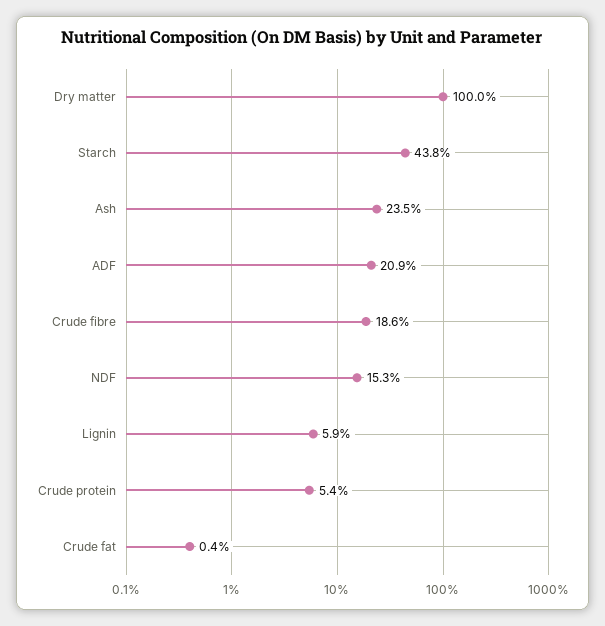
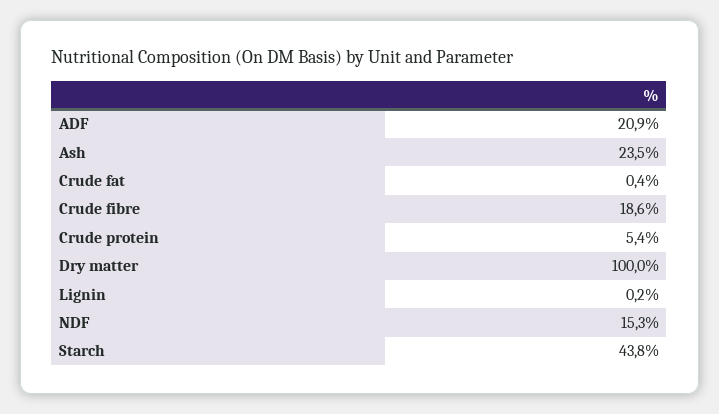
  {
    "Dry matter": 100,
    "Starch": 43.8,
    "Ash": 23.5,
    "ADF": 20.9,
    "Crude fibre": 18.6,
    "NDF": 15.3,
-   "Lignin": 5.9,
+   "Lignin": 0.2,
    "Crude protein": 5.4,
    "Crude fat": 0.4
  }

